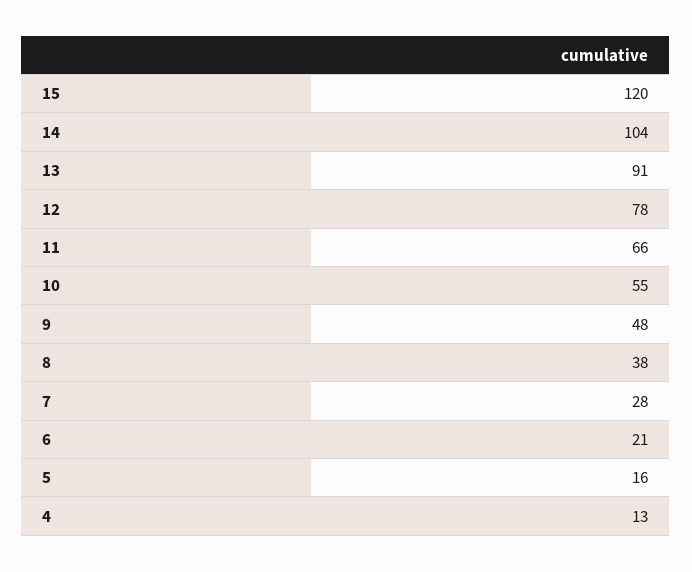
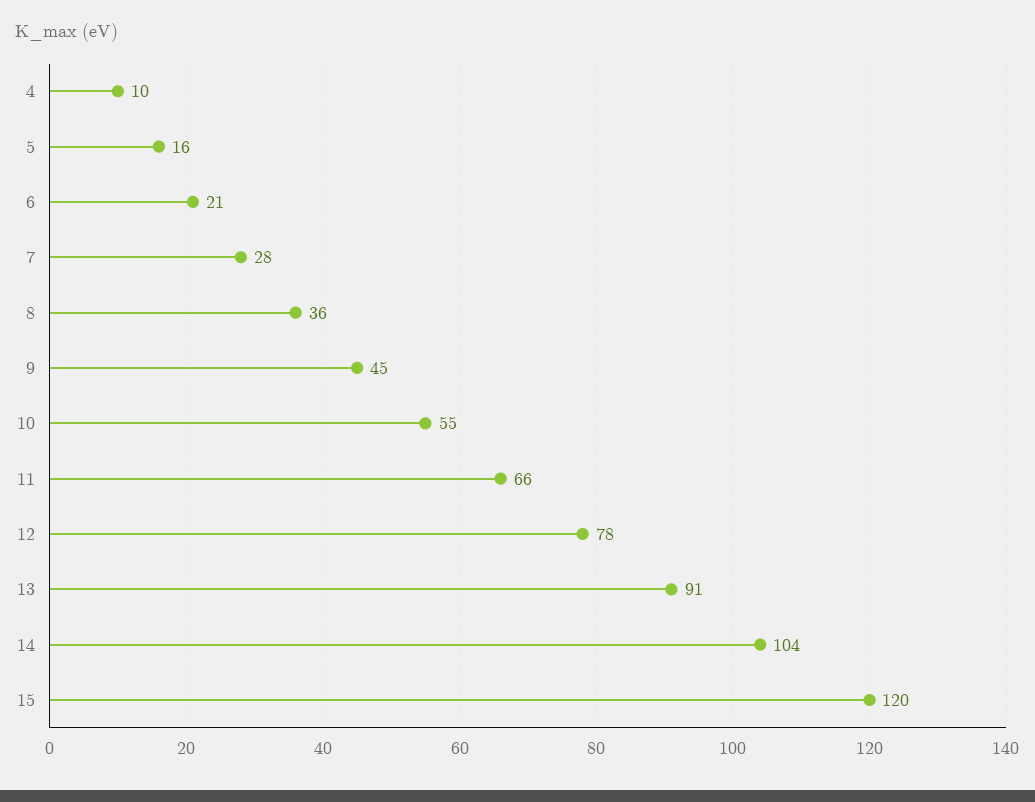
  {
    "15": 120,
    "14": 104,
    "13": 91,
    "12": 78,
    "11": 66,
    "10": 55,
-   "9": 48,
+   "9": 45,
-   "8": 38,
+   "8": 36,
    "7": 28,
    "6": 21,
    "5": 16,
-   "4": 13
+   "4": 10
  }

